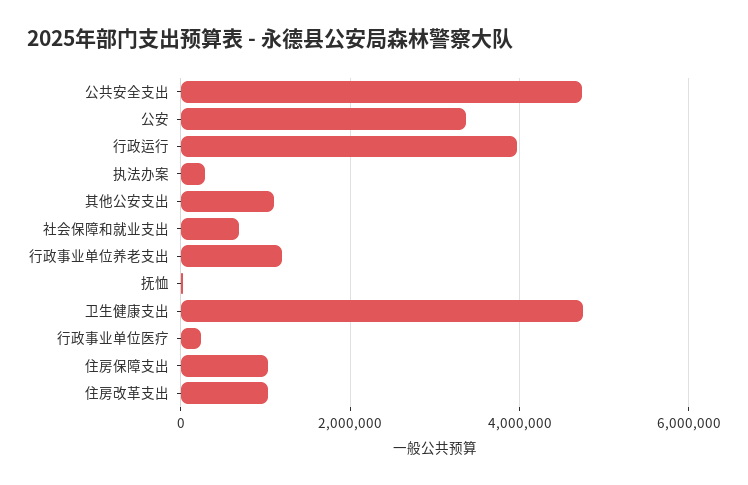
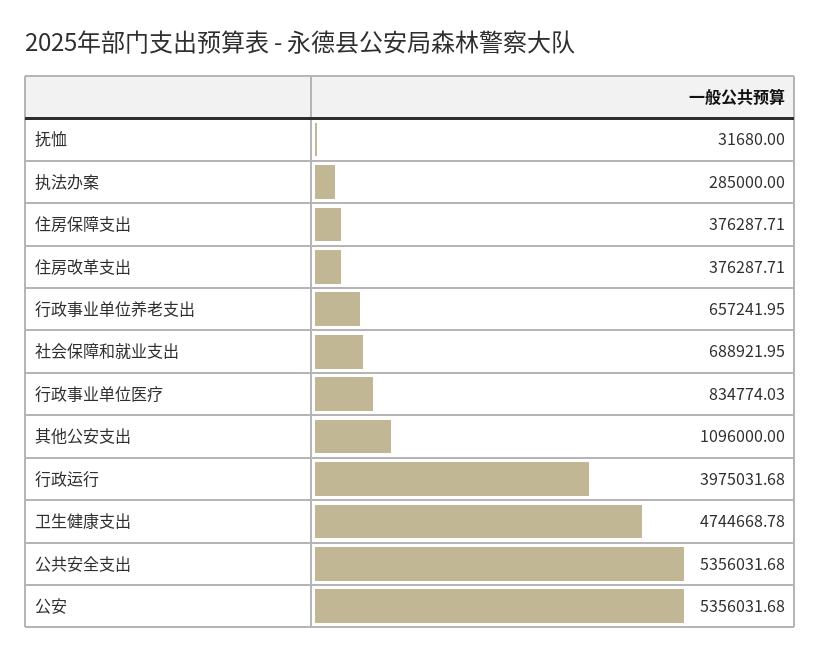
  {
-   "公共安全支出": 4800000,
+   "公共安全支出": 5356031.68,
-   "公安": 3400000,
+   "公安": 5356031.68,
    "行政运行": 3975031.68,
    "执法办案": 285000,
    "其他公安支出": 1096000,
    "社会保障和就业支出": 688921.95,
-   "行政事业单位养老支出": 1200000,
+   "行政事业单位养老支出": 657241.95,
    "抚恤": 31680,
    "卫生健康支出": 4744668.78,
-   "行政事业单位医疗": 200000,
+   "行政事业单位医疗": 834774.03,
-   "住房保障支出": 1000000,
+   "住房保障支出": 376287.71,
-   "住房改革支出": 1000000
+   "住房改革支出": 376287.71
  }

